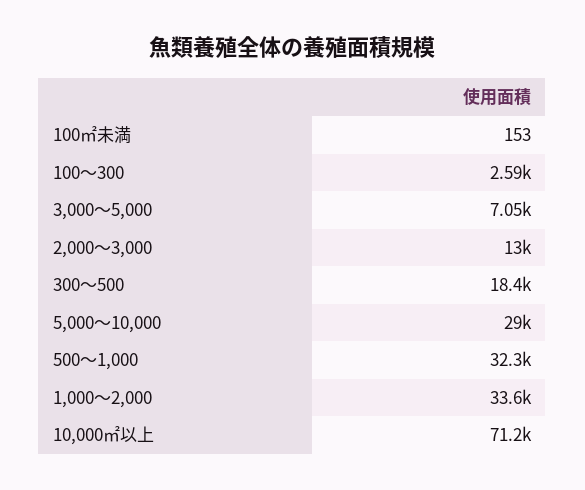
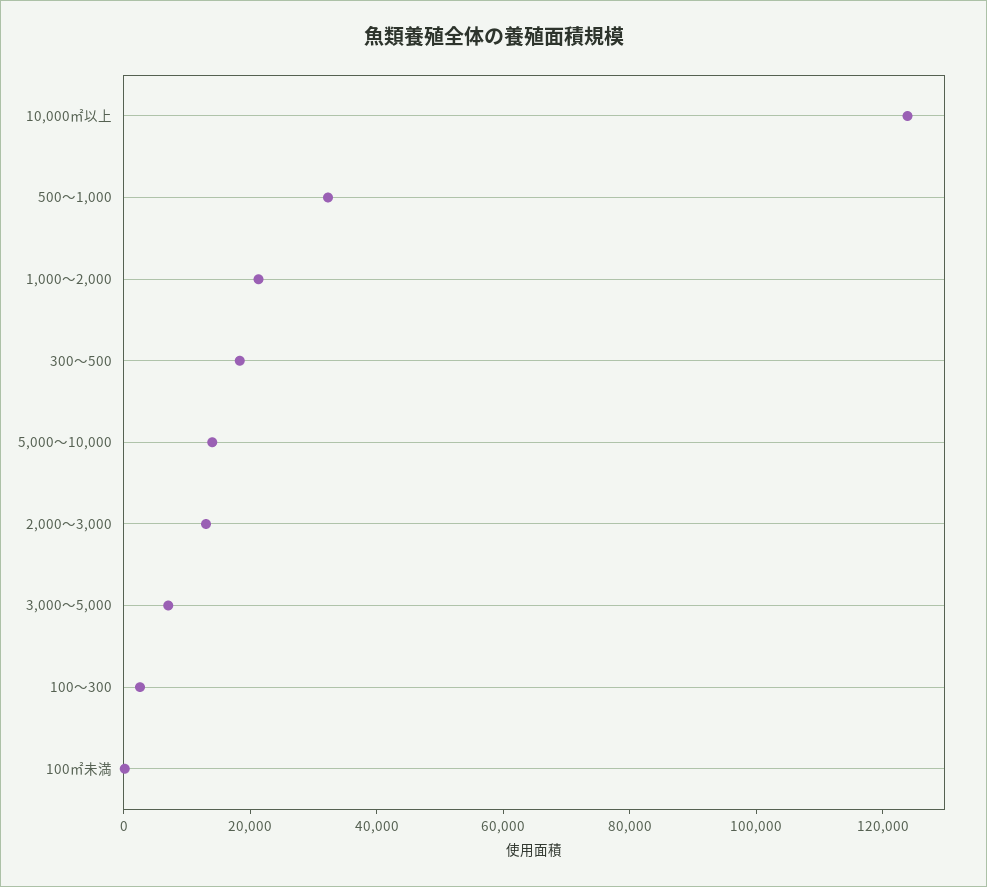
  {
    "100㎡未満": 153,
    "100～300": 2590,
    "3,000～5,000": 7050,
    "2,000～3,000": 13000,
    "300～500": 18400,
-   "5,000～10,000": 29000,
+   "5,000～10,000": 15000,
    "500～1,000": 32300,
-   "1,000～2,000": 33600,
+   "1,000～2,000": 20000,
-   "10,000㎡以上": 71200
+   "10,000㎡以上": 125000
  }

